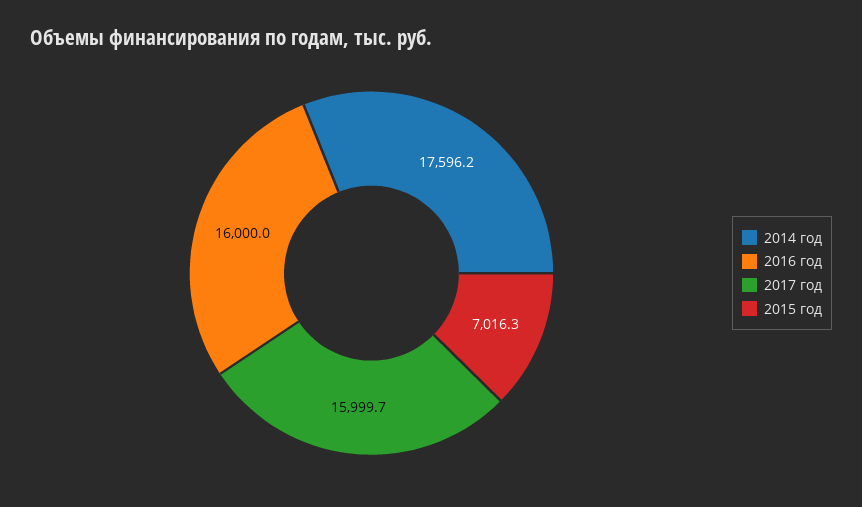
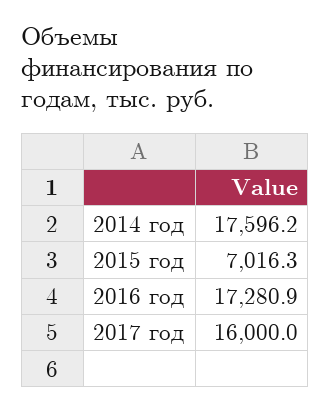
  {
    "2014 год": 17596.2,
-   "2016 год": 16000,
+   "2016 год": 17280.9,
-   "2017 год": 15999.7,
+   "2017 год": 16000,
    "2015 год": 7016.3
  }

